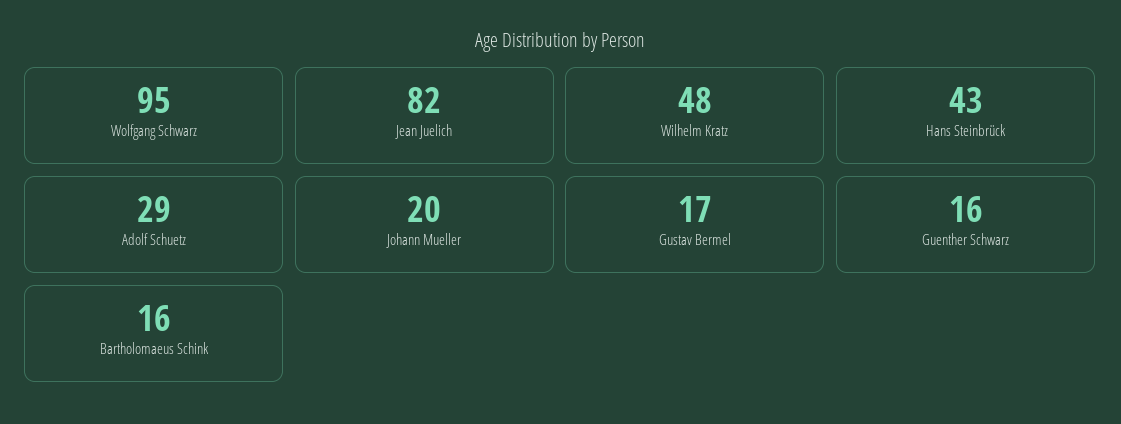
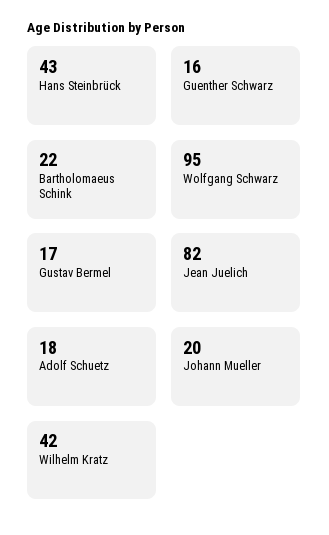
  {
    "Wolfgang Schwarz": 95,
    "Jean Juelich": 82,
-   "Wilhelm Kratz": 48,
+   "Wilhelm Kratz": 42,
    "Hans Steinbrück": 43,
-   "Adolf Schuetz": 29,
+   "Adolf Schuetz": 18,
    "Johann Mueller": 20,
    "Gustav Bermel": 17,
    "Guenther Schwarz": 16,
-   "Bartholomaeus Schink": 16
+   "Bartholomaeus Schink": 22
  }

